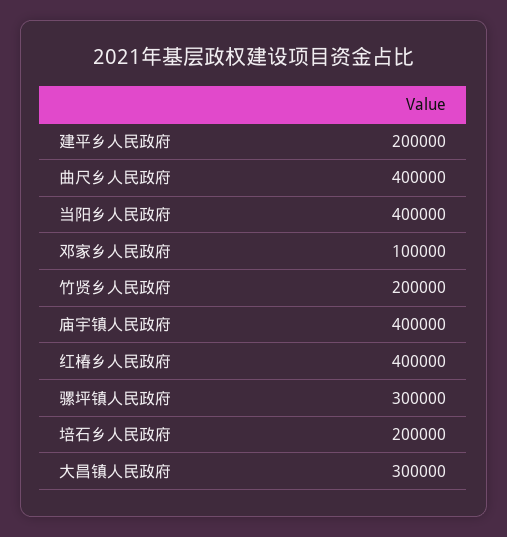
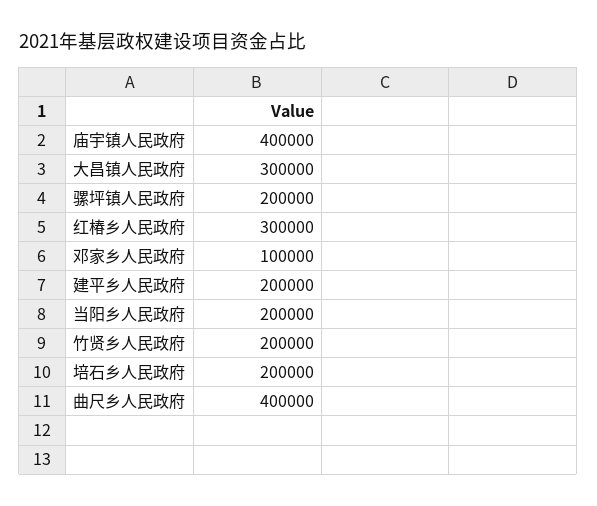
  {
    "建平乡人民政府": 200000,
    "曲尺乡人民政府": 400000,
-   "当阳乡人民政府": 400000,
+   "当阳乡人民政府": 200000,
    "邓家乡人民政府": 100000,
    "竹贤乡人民政府": 200000,
    "庙宇镇人民政府": 400000,
-   "红椿乡人民政府": 400000,
+   "红椿乡人民政府": 300000,
-   "骡坪镇人民政府": 300000,
+   "骡坪镇人民政府": 200000,
    "培石乡人民政府": 200000,
    "大昌镇人民政府": 300000
  }

